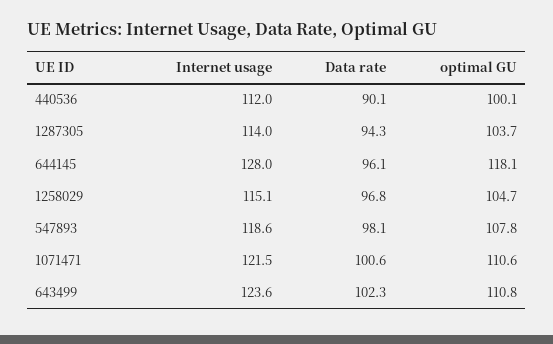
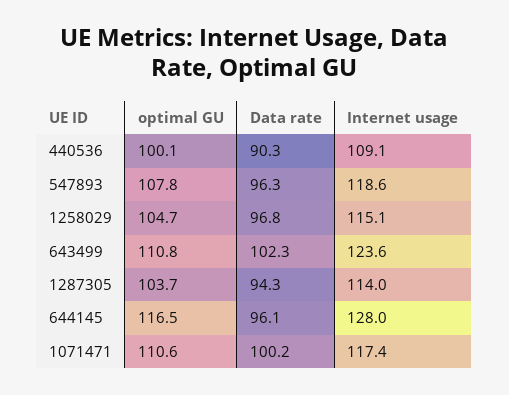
  {
    "Internet usage": {
-     "440536": 112,
+     "440536": 109.1,
      "1287305": 114,
      "644145": 128,
      "1258029": 115.1,
      "547893": 118.6,
-     "1071471": 121.5,
+     "1071471": 117.4,
      "643499": 123.6
    },
    "Data rate": {
-     "440536": 90.1,
+     "440536": 90.3,
      "1287305": 94.3,
      "644145": 96.1,
      "1258029": 96.8,
-     "547893": 98.1,
+     "547893": 96.3,
-     "1071471": 100.6,
+     "1071471": 100.2,
      "643499": 102.3
    },
    "optimal GU": {
      "440536": 100.1,
      "1287305": 103.7,
-     "644145": 118.1,
+     "644145": 116.5,
      "1258029": 104.7,
      "547893": 107.8,
      "1071471": 110.6,
      "643499": 110.8
    }
  }

